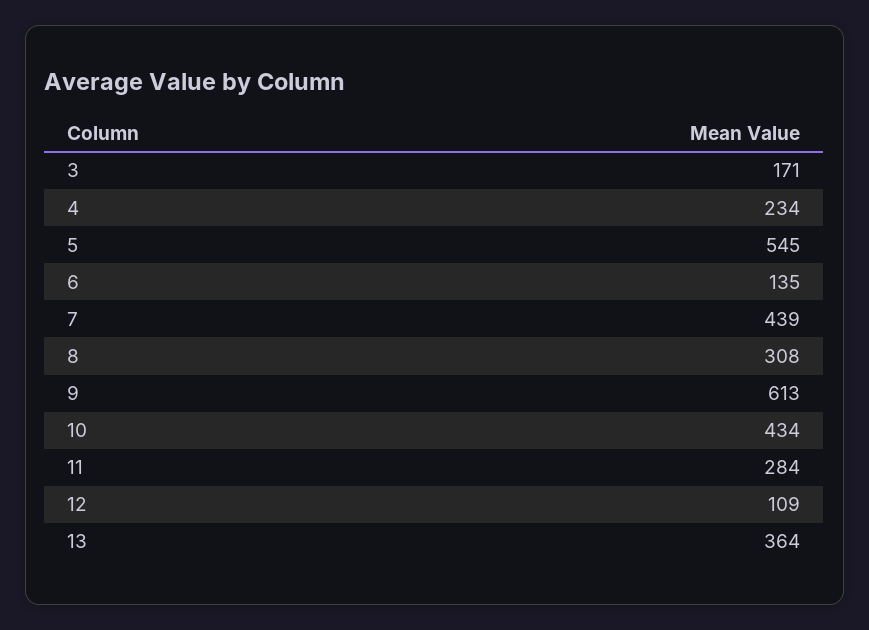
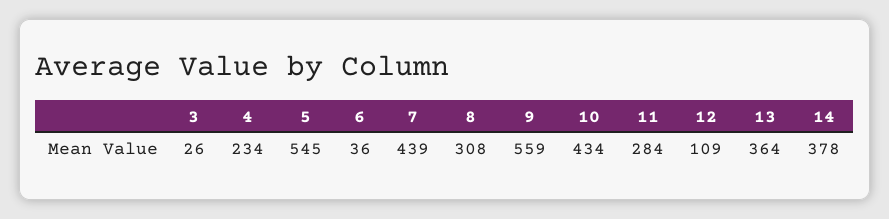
  {
-   "3": 171,
+   "3": 26,
    "4": 234,
    "5": 545,
-   "6": 135,
+   "6": 36,
    "7": 439,
    "8": 308,
-   "9": 613,
+   "9": 559,
    "10": 434,
    "11": 284,
    "12": 109,
-   "13": 364
+   "13": 364,
+   "14": 378
  }

